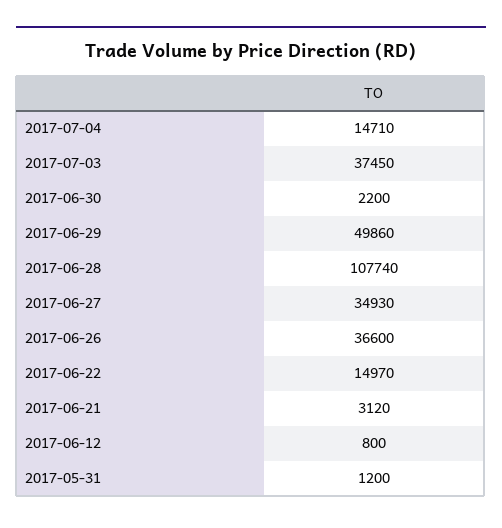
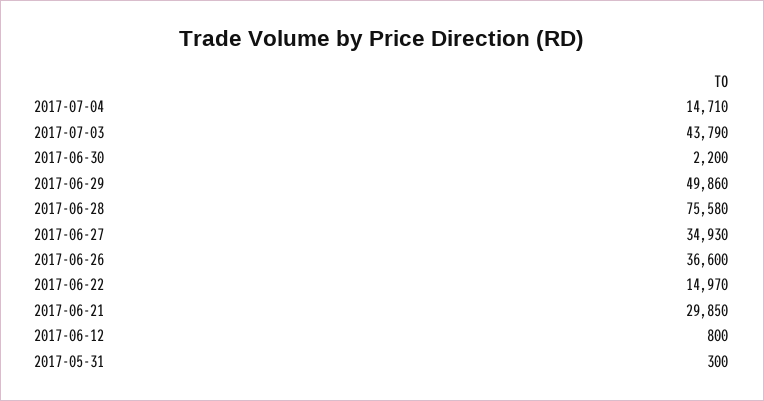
  {
    "2017-07-04": 14710,
-   "2017-07-03": 37450,
+   "2017-07-03": 43790,
    "2017-06-30": 2200,
    "2017-06-29": 49860,
-   "2017-06-28": 107740,
+   "2017-06-28": 75580,
    "2017-06-27": 34930,
    "2017-06-26": 36600,
    "2017-06-22": 14970,
-   "2017-06-21": 3120,
+   "2017-06-21": 29850,
    "2017-06-12": 800,
-   "2017-05-31": 1200
+   "2017-05-31": 300
  }

